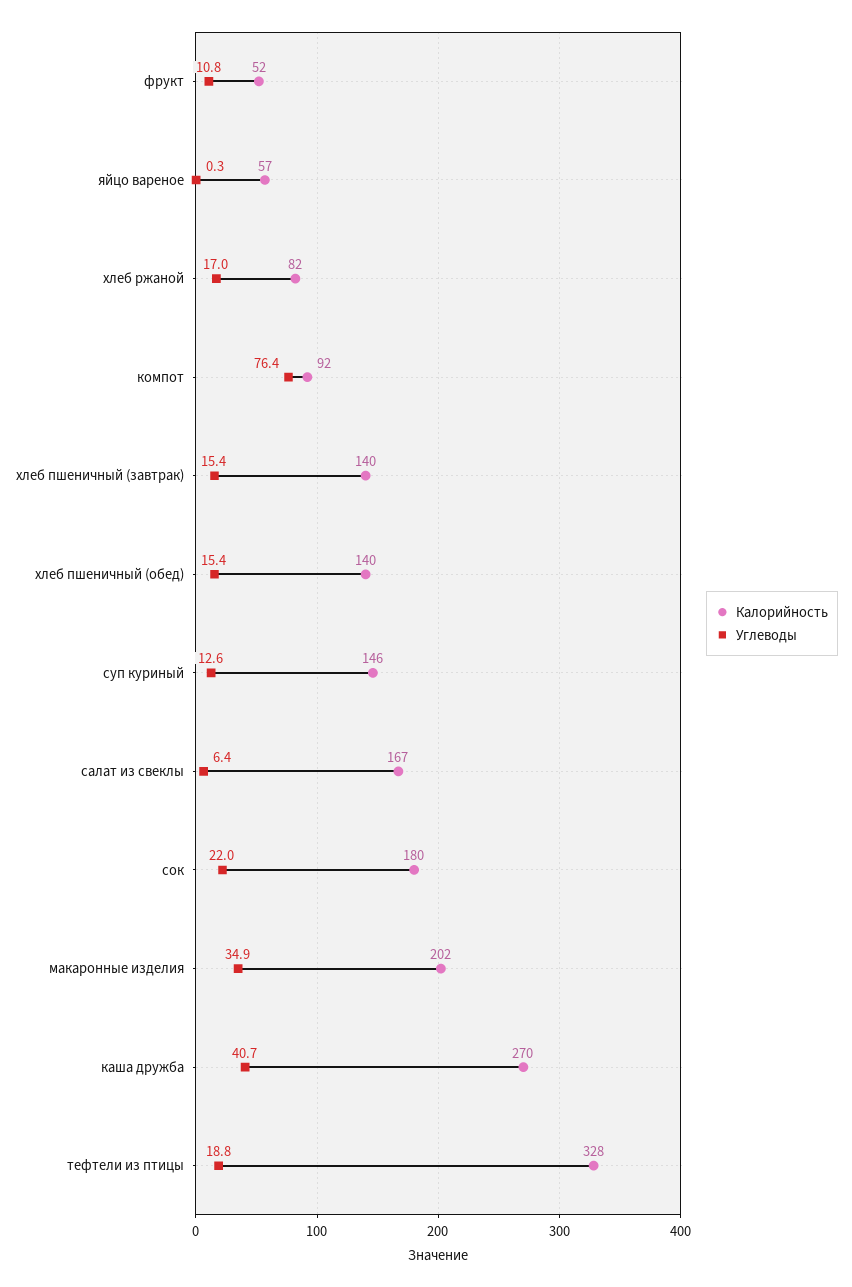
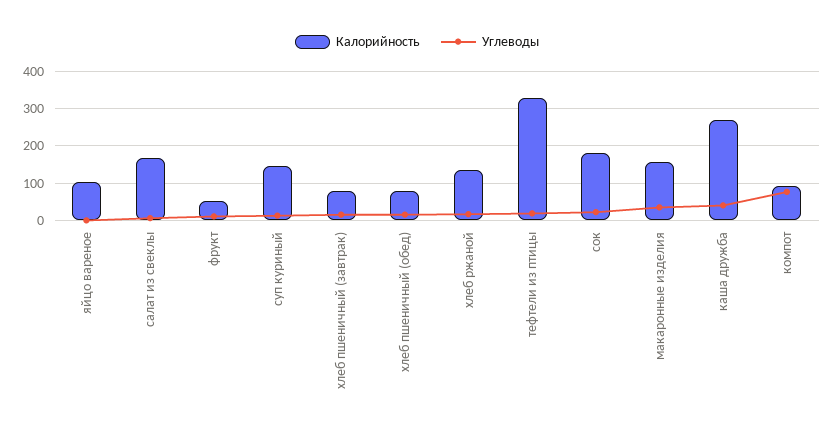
  {
    "Калорийность": {
      "фрукт": 52,
-     "яйцо вареное": 57,
+     "яйцо вареное": 100,
-     "хлеб ржаной": 82,
+     "хлеб ржаной": 140,
      "компот": 92,
-     "хлеб пшеничный (завтрак)": 140,
+     "хлеб пшеничный (завтрак)": 80,
-     "хлеб пшеничный (обед)": 140,
+     "хлеб пшеничный (обед)": 80,
      "суп куриный": 146,
      "салат из свеклы": 167,
      "сок": 180,
-     "макаронные изделия": 202,
+     "макаронные изделия": 160,
      "каша дружба": 270,
      "тефтели из птицы": 328
    },
    "Углеводы": {
      "фрукт": 10.8,
      "яйцо вареное": 0.3,
      "хлеб ржаной": 17,
      "компот": 76.4,
      "хлеб пшеничный (завтрак)": 15.4,
      "хлеб пшеничный (обед)": 15.4,
      "суп куриный": 12.6,
      "салат из свеклы": 6.4,
      "сок": 22,
      "макаронные изделия": 34.9,
      "каша дружба": 40.7,
      "тефтели из птицы": 18.8
    }
  }

